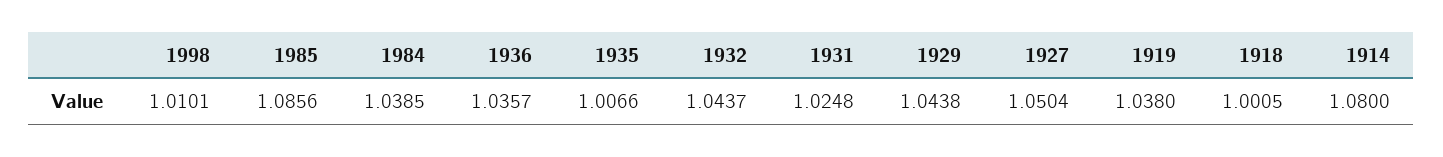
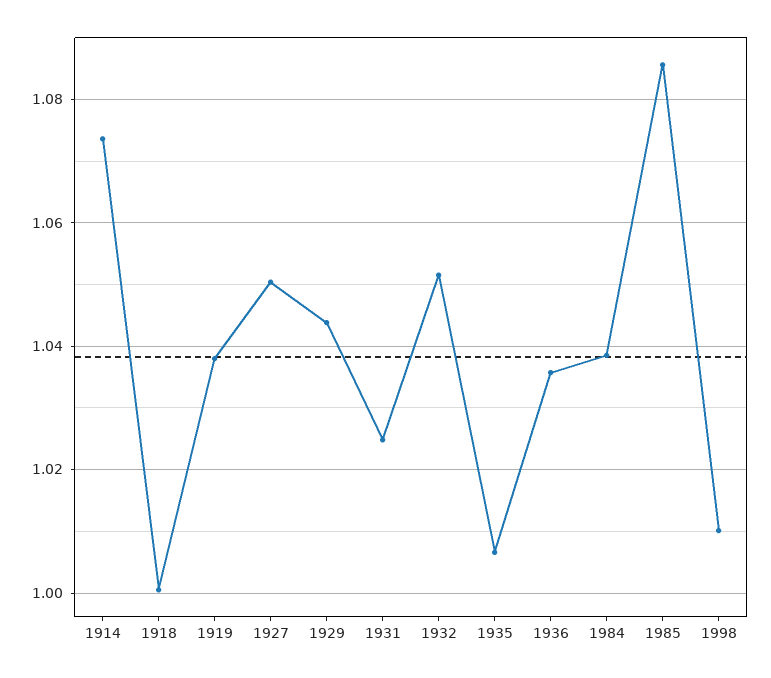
  {
    "1998": 1.0101,
    "1985": 1.0856,
    "1984": 1.0385,
    "1936": 1.0357,
    "1935": 1.0066,
-   "1932": 1.0437,
+   "1932": 1.052,
    "1931": 1.0248,
    "1929": 1.0438,
    "1927": 1.0504,
    "1919": 1.038,
    "1918": 1.0005,
-   "1914": 1.08
+   "1914": 1.074
  }

